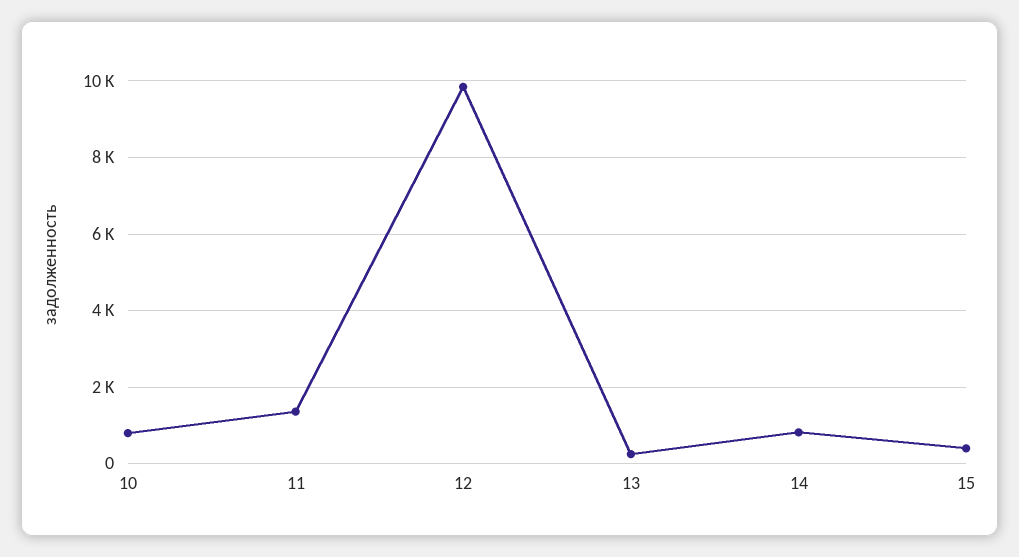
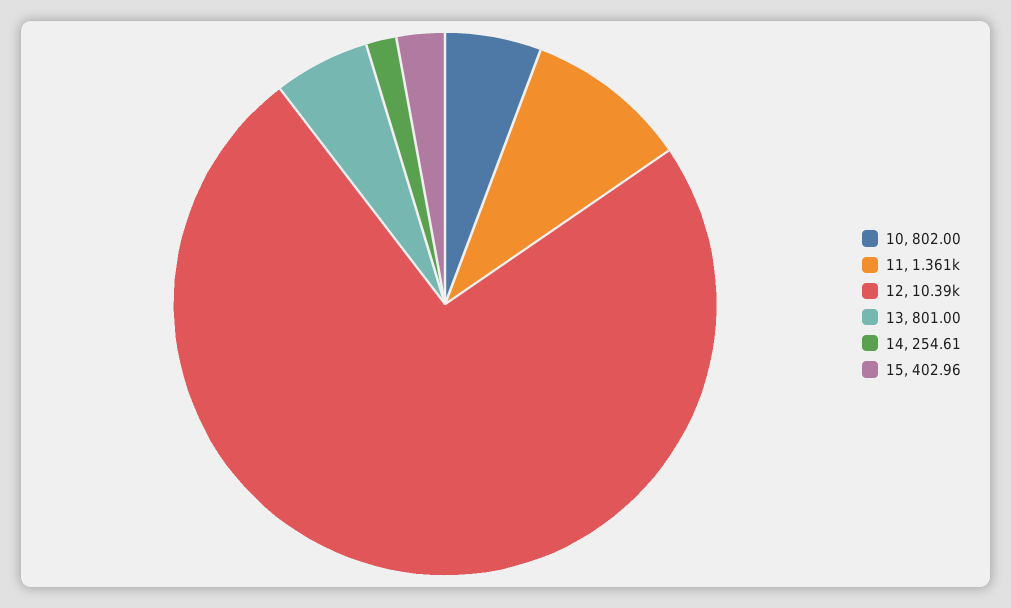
  {
    "10": 802,
    "11": 1361,
-   "12": 9800,
+   "12": 10390,
-   "13": 200,
+   "13": 801,
-   "14": 800,
+   "14": 254.61,
    "15": 402.96
  }

